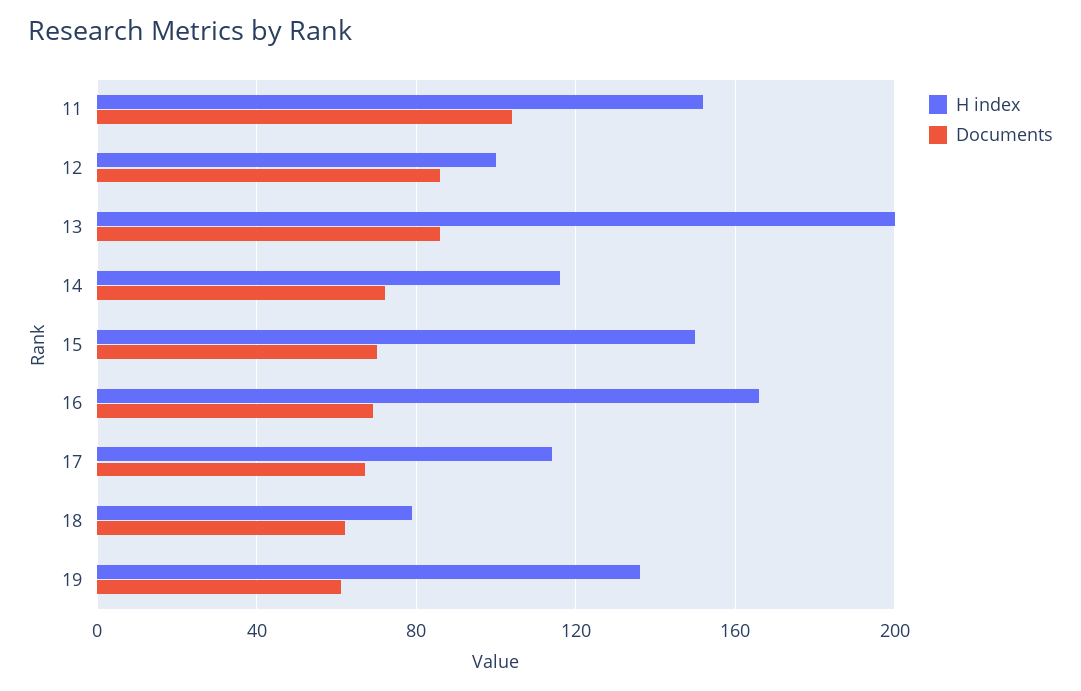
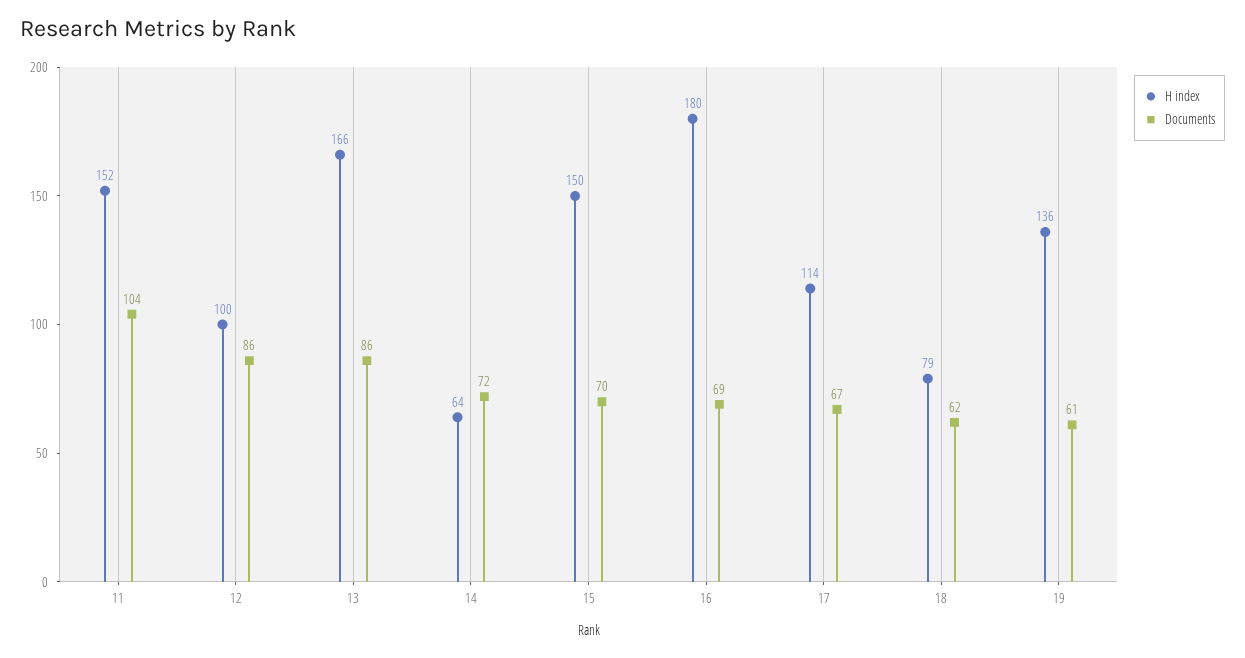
  {
    "H index": {
      "11": 152,
      "12": 100,
-     "13": 200,
+     "13": 166,
-     "14": 115,
+     "14": 64,
      "15": 150,
-     "16": 165,
+     "16": 180,
      "17": 114,
      "18": 79,
      "19": 136
    },
    "Documents": {
      "11": 104,
      "12": 86,
      "13": 86,
      "14": 72,
      "15": 70,
      "16": 69,
      "17": 67,
      "18": 62,
      "19": 61
    }
  }

